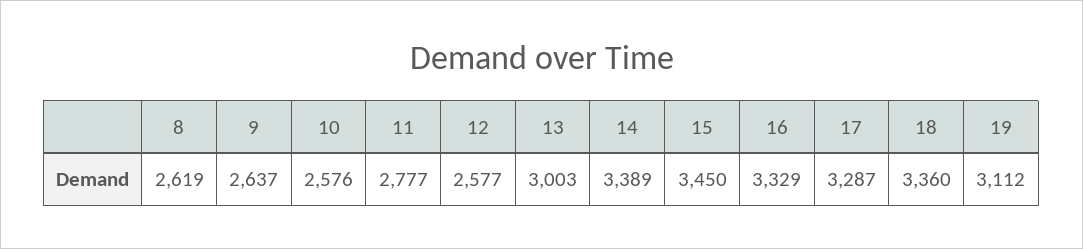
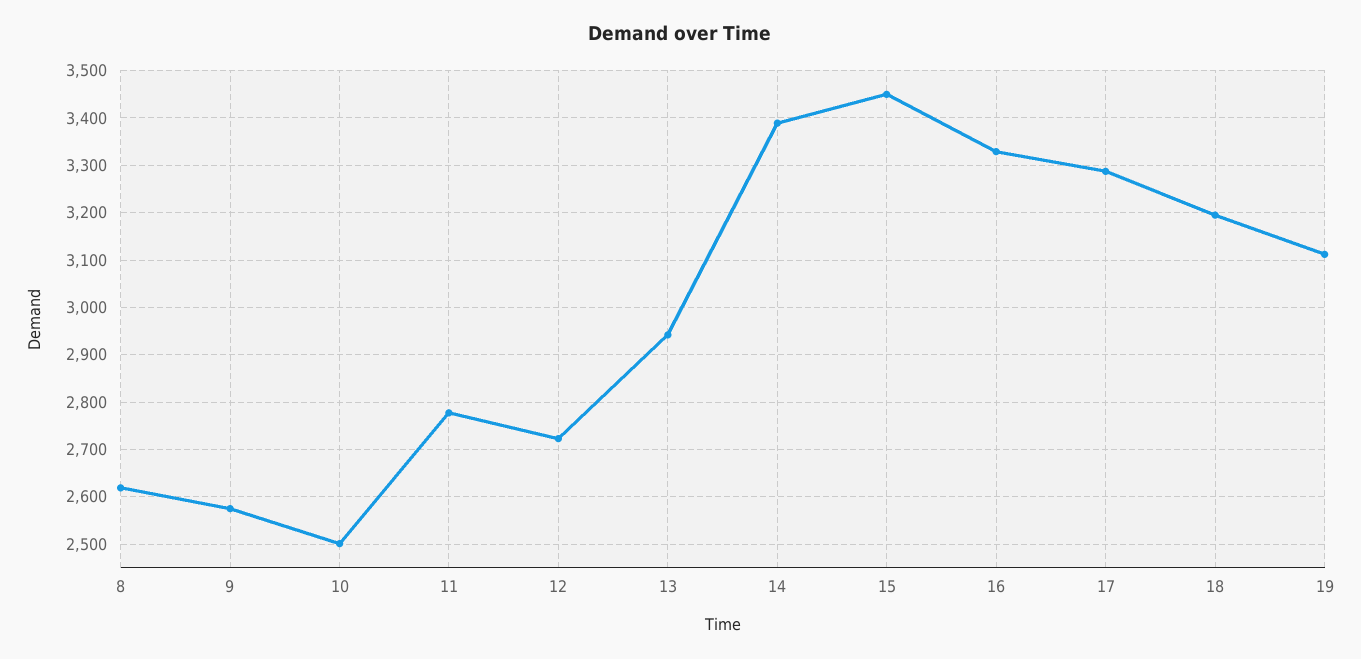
  {
    "8": 2619,
-   "9": 2637,
+   "9": 2580,
-   "10": 2576,
+   "10": 2500,
    "11": 2777,
-   "12": 2577,
+   "12": 2720,
-   "13": 3003,
+   "13": 2940,
    "14": 3389,
    "15": 3450,
    "16": 3329,
    "17": 3287,
-   "18": 3360,
+   "18": 3200,
    "19": 3112
  }

